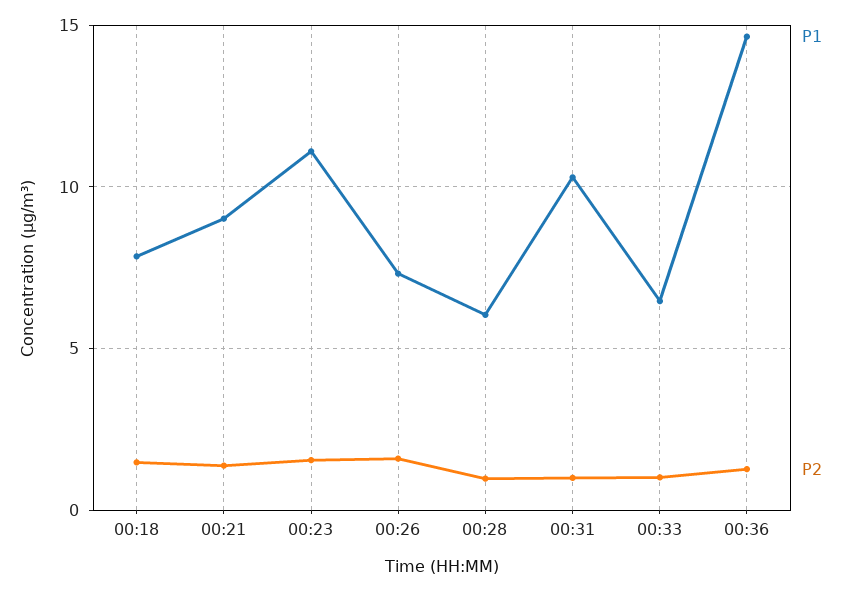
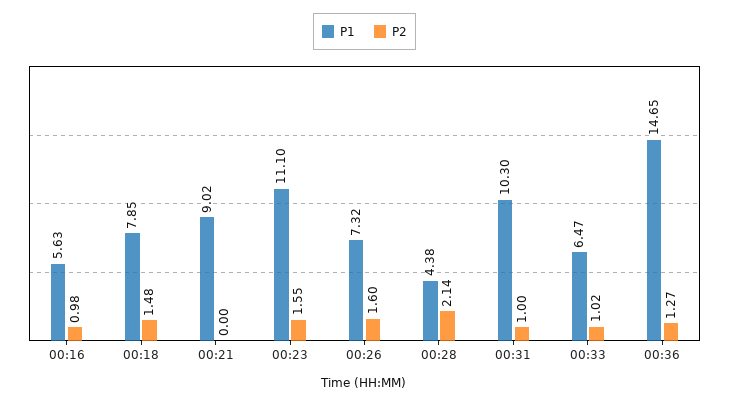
  {
    "P1": {
      "00:18": 7.85,
      "00:21": 9.02,
      "00:23": 11.1,
      "00:26": 7.32,
-     "00:28": 6,
+     "00:28": 4.38,
      "00:31": 10.3,
      "00:33": 6.47,
-     "00:36": 14.65
+     "00:36": 14.65,
+     "00:16": 5.63
    },
    "P2": {
      "00:18": 1.48,
-     "00:21": 1.5,
+     "00:21": 0,
      "00:23": 1.55,
      "00:26": 1.6,
-     "00:28": 1,
+     "00:28": 2.14,
      "00:31": 1,
      "00:33": 1.02,
-     "00:36": 1.27
+     "00:36": 1.27,
+     "00:16": 0.98
    }
  }

